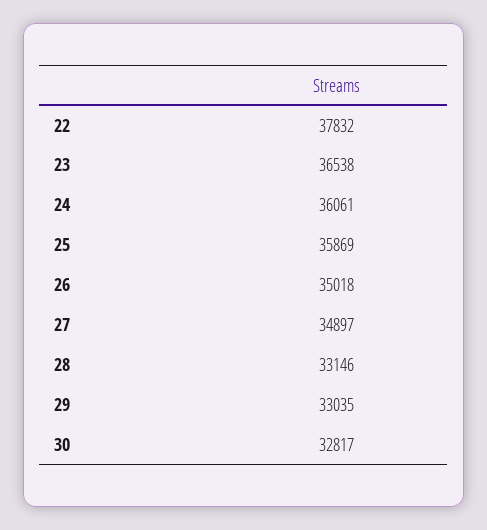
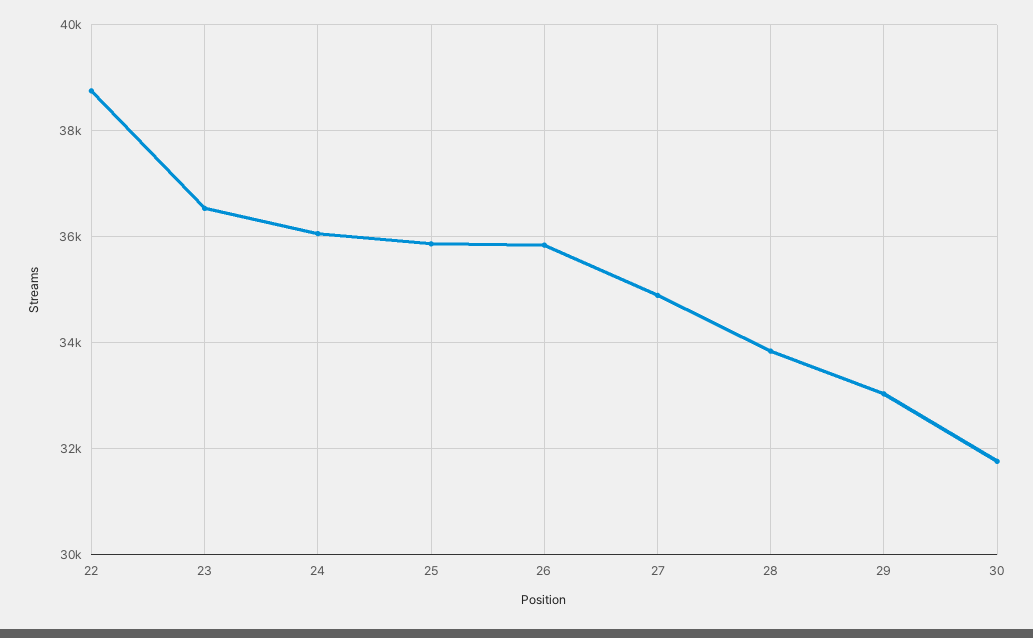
  {
-   "22": 37832,
+   "22": 38800,
    "23": 36538,
    "24": 36061,
    "25": 35869,
-   "26": 35018,
+   "26": 35800,
    "27": 34897,
-   "28": 33146,
+   "28": 33800,
    "29": 33035,
-   "30": 32817
+   "30": 31800
  }

